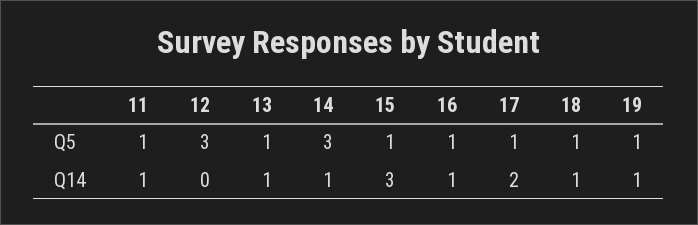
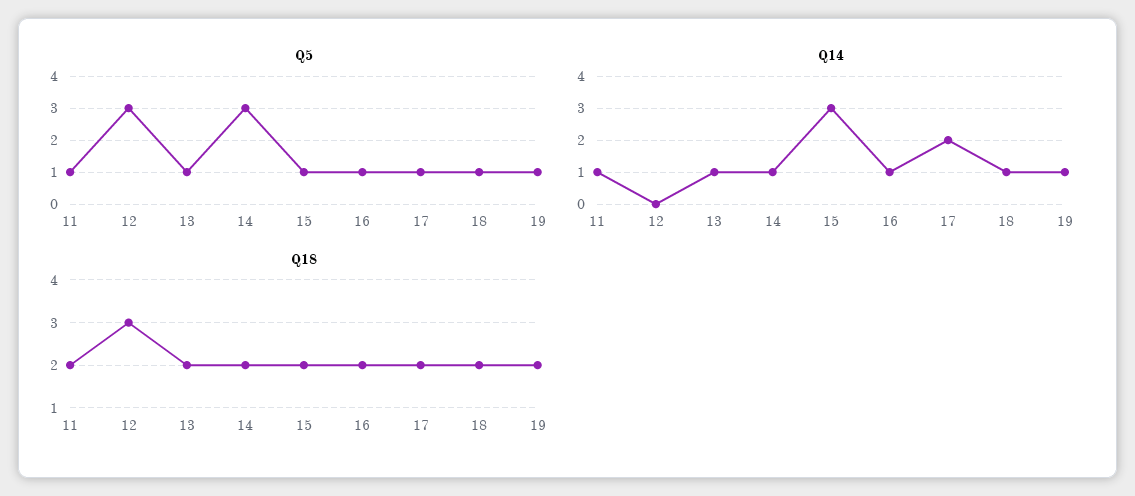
  {
    "Q5": {
      "11": 1,
      "12": 3,
      "13": 1,
      "14": 3,
      "15": 1,
      "16": 1,
      "17": 1,
      "18": 1,
      "19": 1
    },
    "Q14": {
      "11": 1,
      "12": 0,
      "13": 1,
      "14": 1,
      "15": 3,
      "16": 1,
      "17": 2,
      "18": 1,
      "19": 1
-   }
+   },
+   "Q18": {
+     "11": 2,
+     "12": 3,
+     "13": 2,
+     "14": 2,
+     "15": 2,
+     "16": 2,
+     "17": 2,
+     "18": 2,
+     "19": 2
+   }
  }

